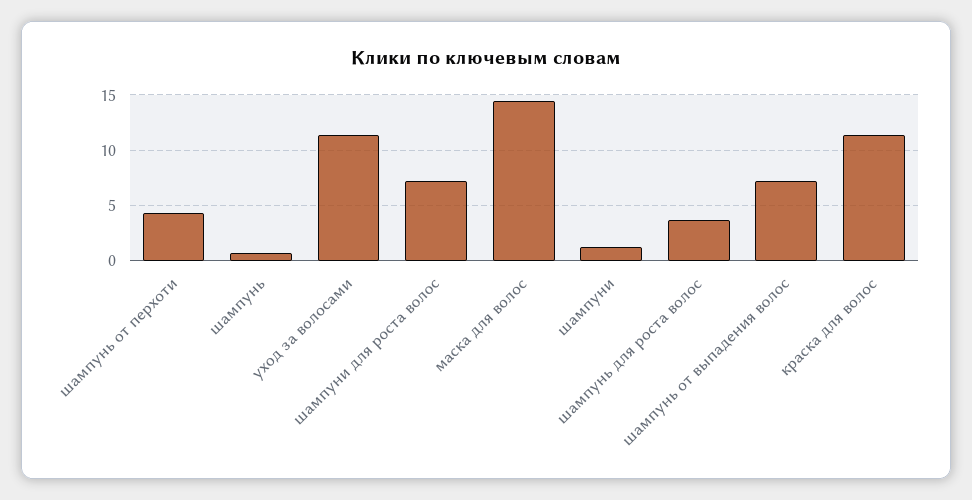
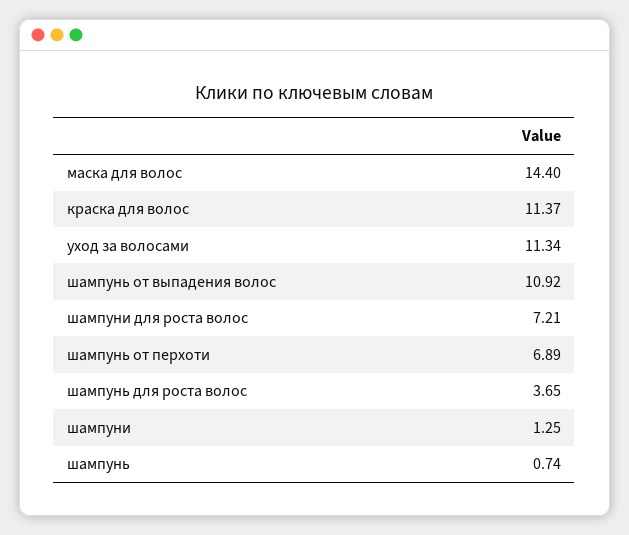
  {
-   "шампунь от перхоти": 4,
+   "шампунь от перхоти": 6.89,
    "шампунь": 0.74,
    "уход за волосами": 11.34,
    "шампуни для роста волос": 7.21,
    "маска для волос": 14.4,
    "шампуни": 1.25,
    "шампунь для роста волос": 3.65,
-   "шампунь от выпадения волос": 7,
+   "шампунь от выпадения волос": 10.92,
    "краска для волос": 11.37
  }

